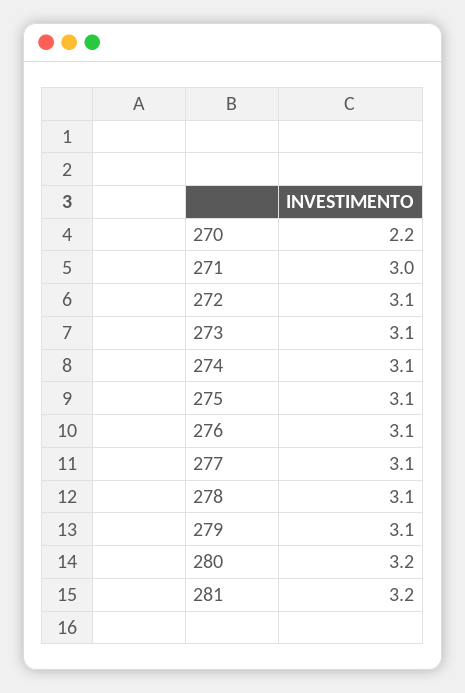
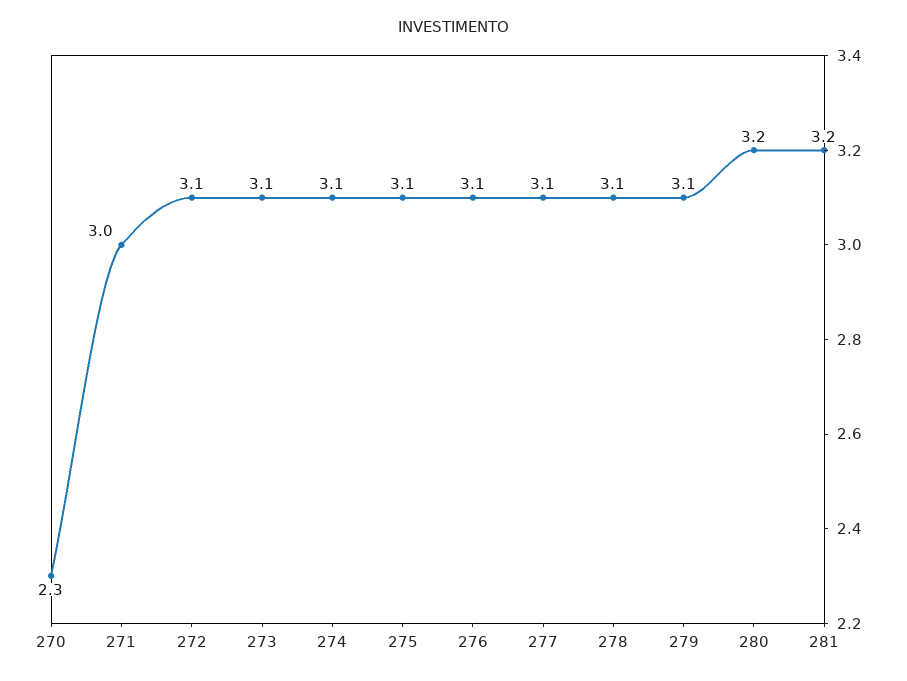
  {
-   "270": 2.2,
+   "270": 2.3,
    "271": 3,
    "272": 3.1,
    "273": 3.1,
    "274": 3.1,
    "275": 3.1,
    "276": 3.1,
    "277": 3.1,
    "278": 3.1,
    "279": 3.1,
    "280": 3.2,
    "281": 3.2
  }

